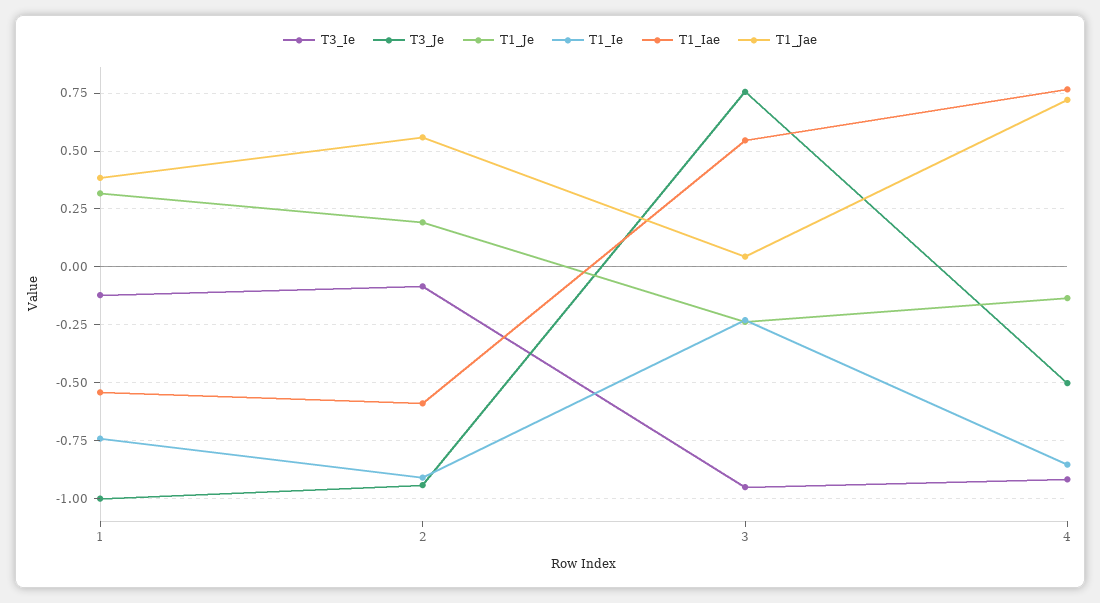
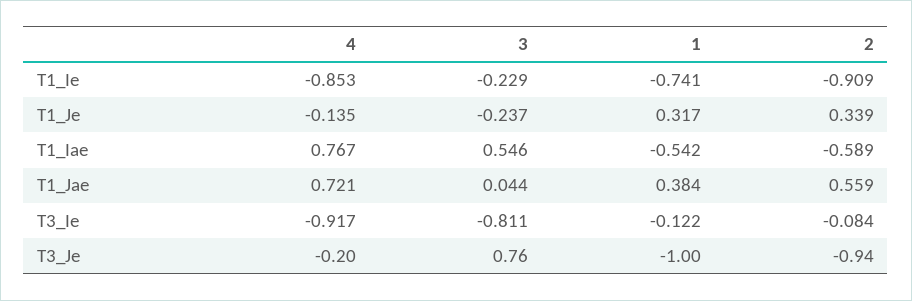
  {
    "T3_Ie": {
      "1": -0.122,
      "2": -0.084,
-     "3": -0.95,
+     "3": -0.811,
      "4": -0.917
    },
    "T3_Je": {
      "1": -1,
      "2": -0.94,
      "3": 0.76,
-     "4": -0.5
+     "4": -0.2
    },
    "T1_Je": {
      "1": 0.317,
-     "2": 0.2,
+     "2": 0.339,
      "3": -0.237,
      "4": -0.135
    },
    "T1_Ie": {
      "1": -0.741,
      "2": -0.909,
      "3": -0.229,
      "4": -0.853
    },
    "T1_Iae": {
      "1": -0.542,
      "2": -0.589,
      "3": 0.546,
      "4": 0.767
    },
    "T1_Jae": {
      "1": 0.384,
      "2": 0.559,
      "3": 0.044,
      "4": 0.721
    }
  }

